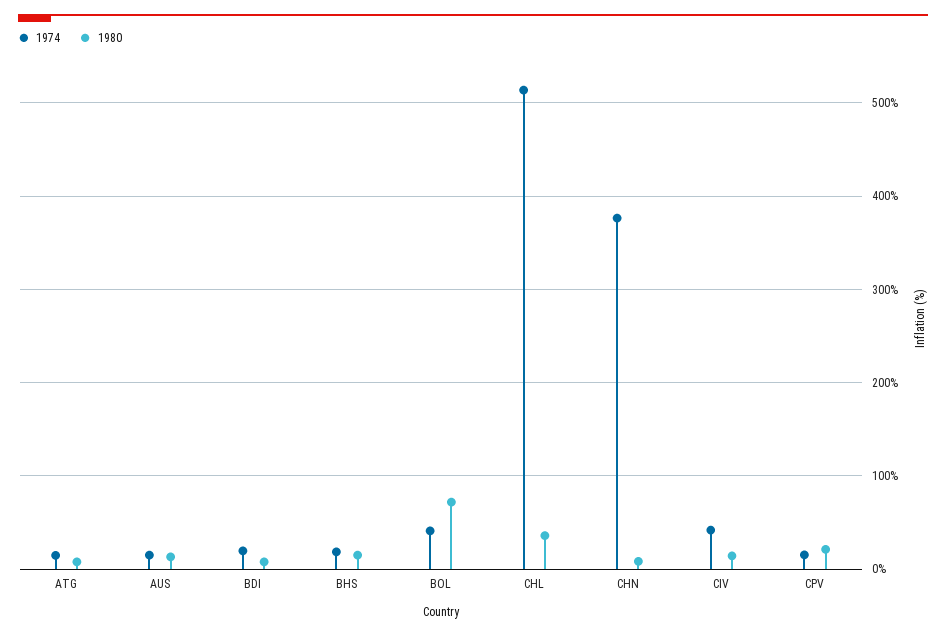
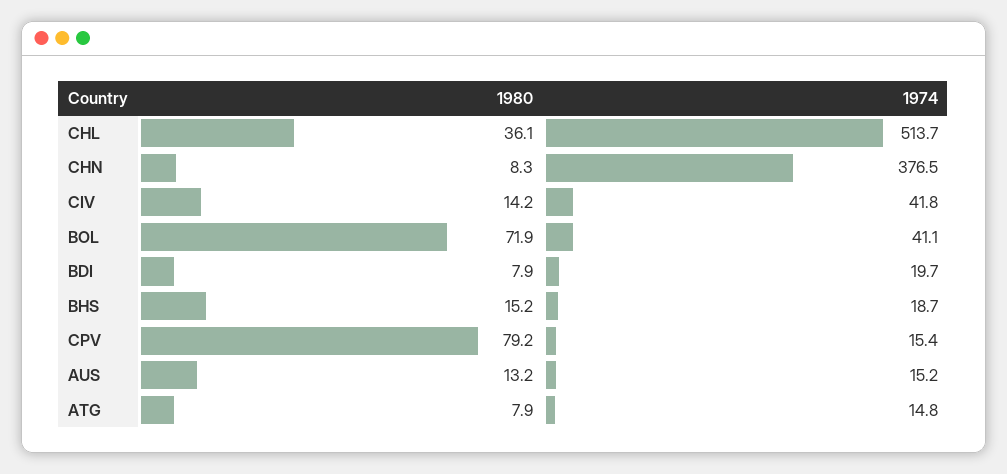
  {
    "1974": {
      "ATG": 14.8,
      "AUS": 15.2,
      "BDI": 19.7,
      "BHS": 18.7,
      "BOL": 41.1,
      "CHL": 513.7,
      "CHN": 376.5,
      "CIV": 41.8,
      "CPV": 15.4
    },
    "1980": {
      "ATG": 7.9,
      "AUS": 13.2,
      "BDI": 7.9,
      "BHS": 15.2,
      "BOL": 71.9,
      "CHL": 36.1,
      "CHN": 8.3,
      "CIV": 14.2,
-     "CPV": 20
+     "CPV": 79.2
    }
  }

